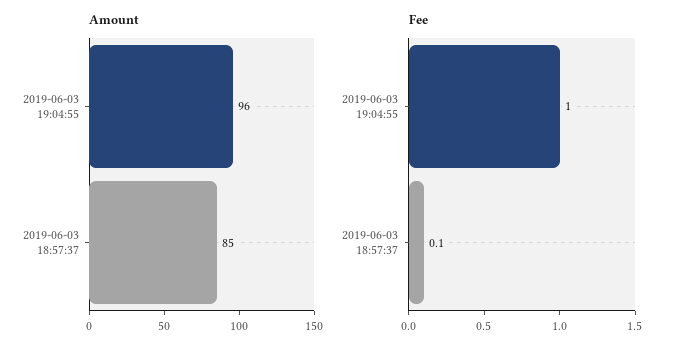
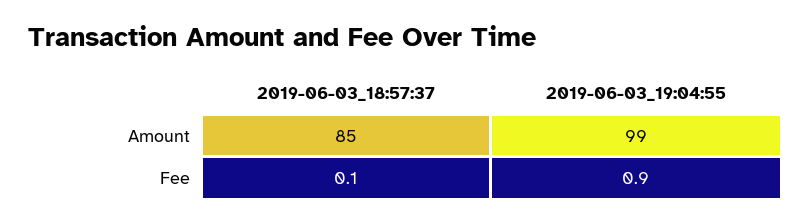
  {
    "Amount": {
-     "2019-06-03 19:04:55": 96,
+     "2019-06-03 19:04:55": 99,
      "2019-06-03 18:57:37": 85
    },
    "Fee": {
-     "2019-06-03 19:04:55": 1,
+     "2019-06-03 19:04:55": 0.9,
      "2019-06-03 18:57:37": 0.1
    }
  }

